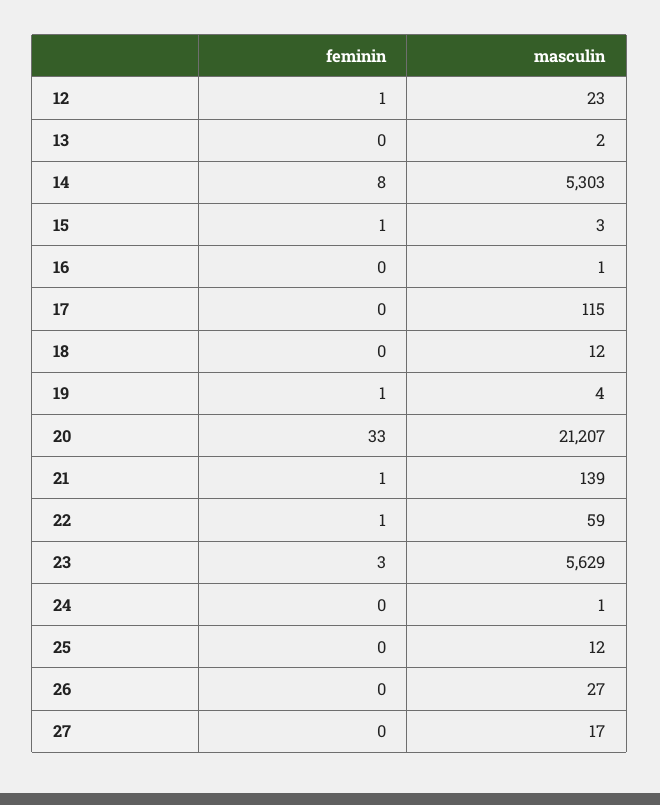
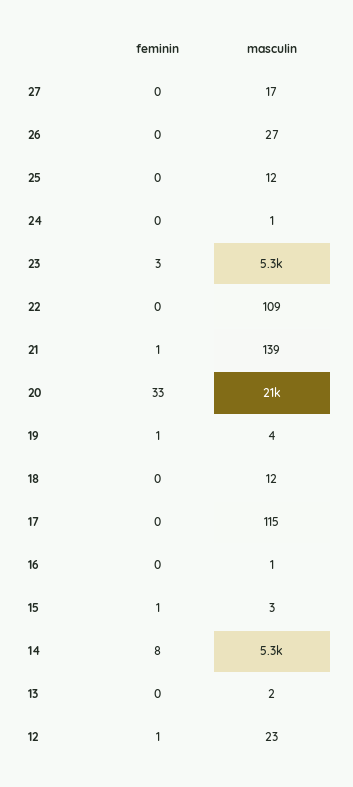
  {
    "feminin": {
      "12": 1,
      "13": 0,
      "14": 8,
      "15": 1,
      "16": 0,
      "17": 0,
      "18": 0,
      "19": 1,
      "20": 33,
      "21": 1,
-     "22": 1,
+     "22": 0,
      "23": 3,
      "24": 0,
      "25": 0,
      "26": 0,
      "27": 0
    },
    "masculin": {
      "12": 23,
      "13": 2,
      "14": 5303,
      "15": 3,
      "16": 1,
      "17": 115,
      "18": 12,
      "19": 4,
      "20": 21207,
      "21": 139,
-     "22": 59,
+     "22": 109,
-     "23": 5629,
+     "23": 5300,
      "24": 1,
      "25": 12,
      "26": 27,
      "27": 17
    }
  }

